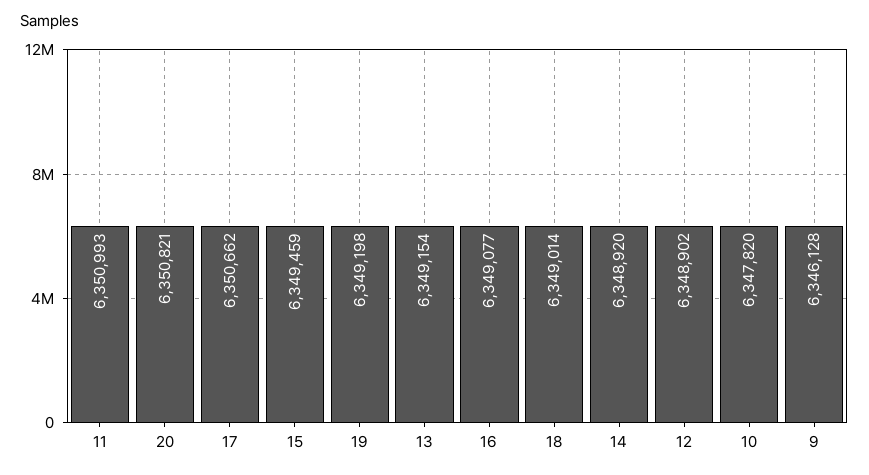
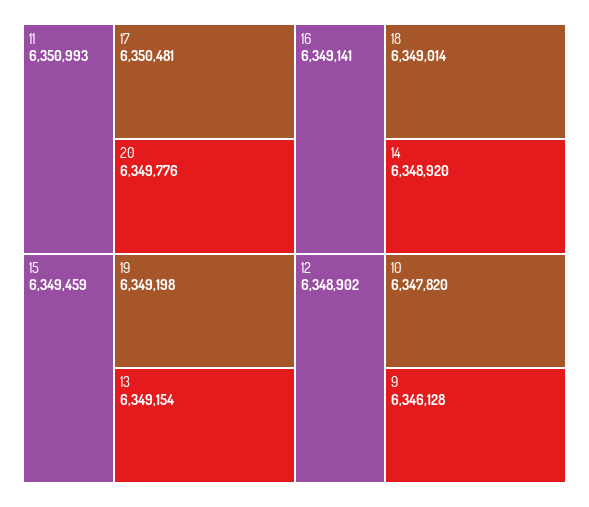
  {
    "11": 6350993,
-   "20": 6350821,
+   "20": 6349776,
-   "17": 6350662,
+   "17": 6350481,
    "15": 6349459,
    "19": 6349198,
    "13": 6349154,
-   "16": 6349077,
+   "16": 6349141,
    "18": 6349014,
    "14": 6348920,
    "12": 6348902,
    "10": 6347820,
    "9": 6346128
  }

